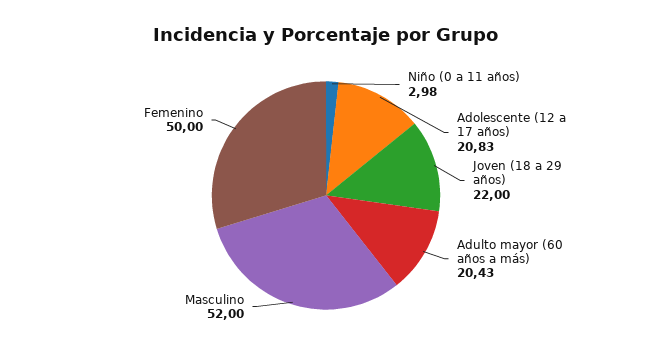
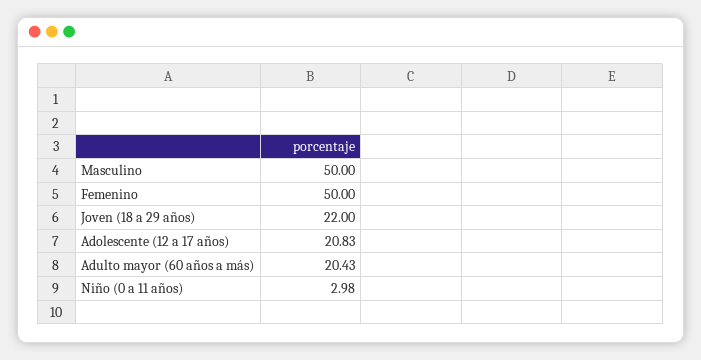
  {
    "Niño (0 a 11 años)": 2.98,
    "Adolescente (12 a 17 años)": 20.83,
    "Joven (18 a 29 años)": 22,
    "Adulto mayor (60 años a más)": 20.43,
-   "Masculino": 52,
+   "Masculino": 50,
    "Femenino": 50
  }

